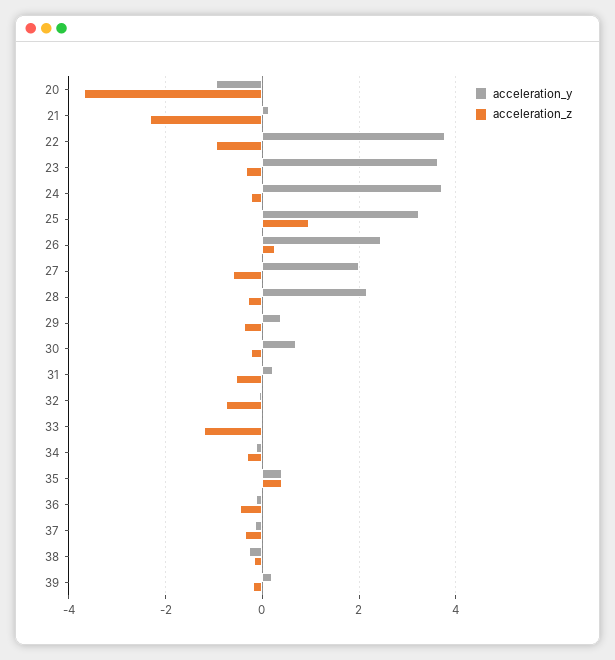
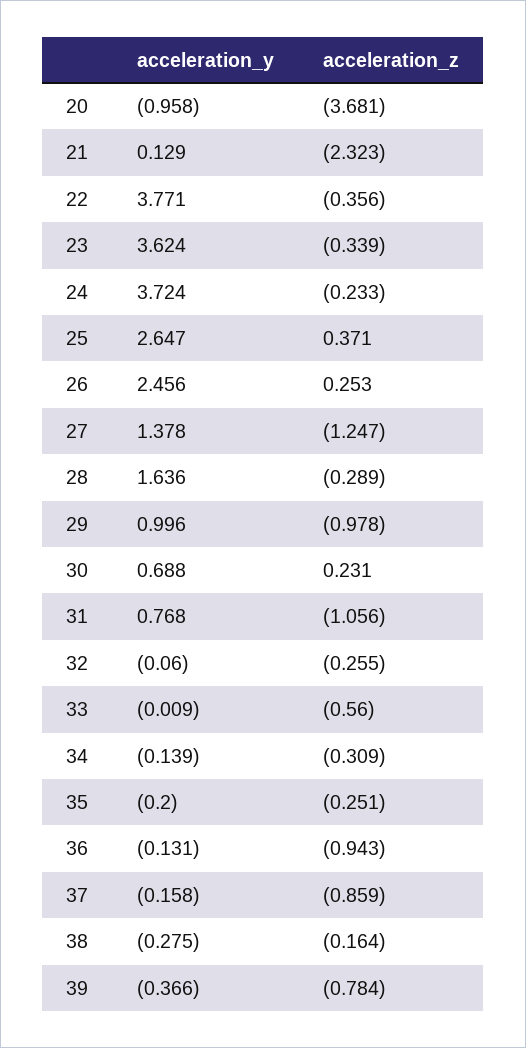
  {
    "acceleration_y": {
      "20": -0.958,
      "21": 0.129,
      "22": 3.771,
      "23": 3.624,
      "24": 3.724,
-     "25": 3.2,
+     "25": 2.647,
      "26": 2.456,
-     "27": 2,
+     "27": 1.378,
-     "28": 2.2,
+     "28": 1.636,
-     "29": 0.4,
+     "29": 0.996,
      "30": 0.688,
-     "31": 0.2,
+     "31": 0.768,
      "32": -0.06,
      "33": -0.009,
      "34": -0.139,
-     "35": 0.4,
+     "35": -0.2,
      "36": -0.131,
      "37": -0.158,
      "38": -0.275,
-     "39": 0.2
+     "39": -0.366
    },
    "acceleration_z": {
      "20": -3.681,
      "21": -2.323,
-     "22": -1,
+     "22": -0.356,
      "23": -0.339,
      "24": -0.233,
-     "25": 1,
+     "25": 0.371,
      "26": 0.253,
-     "27": -0.6,
+     "27": -1.247,
      "28": -0.289,
-     "29": -0.4,
+     "29": -0.978,
-     "30": -0.2,
+     "30": 0.231,
-     "31": -0.6,
+     "31": -1.056,
-     "32": -0.8,
+     "32": -0.255,
-     "33": -1.2,
+     "33": -0.56,
      "34": -0.309,
-     "35": 0.4,
+     "35": -0.251,
-     "36": -0.4,
+     "36": -0.943,
-     "37": -0.4,
+     "37": -0.859,
      "38": -0.164,
-     "39": -0.2
+     "39": -0.784
    }
  }

